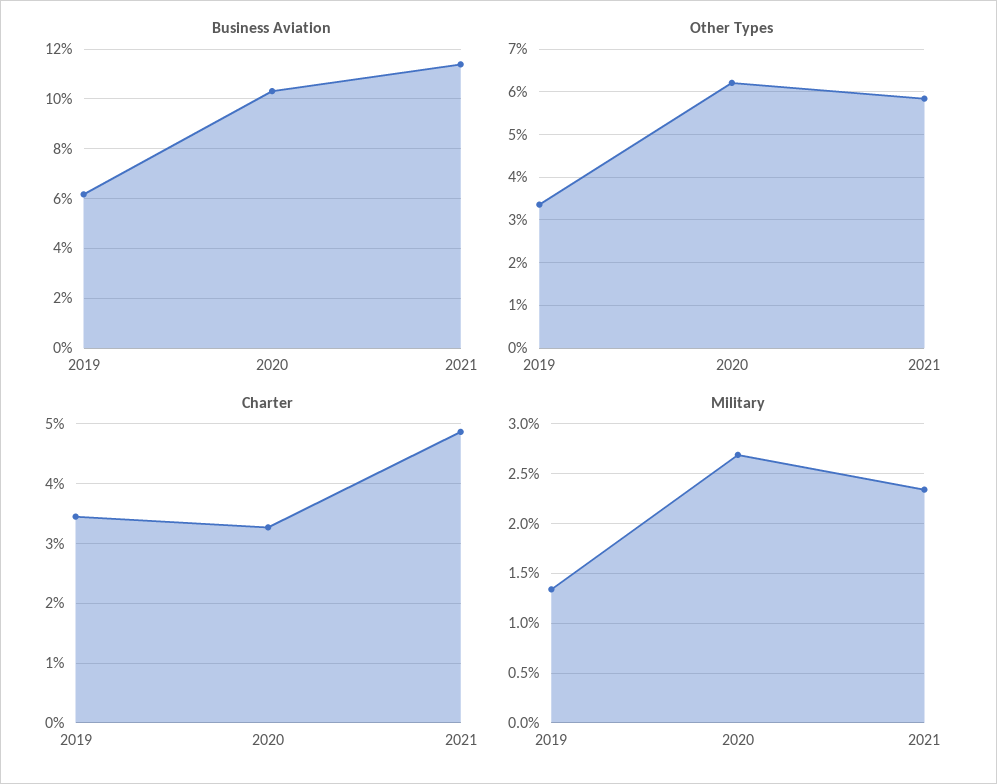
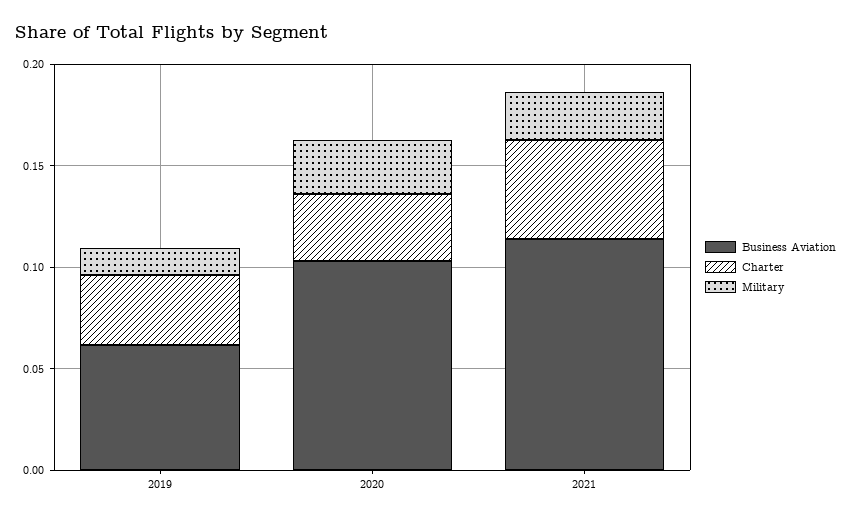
  {
    "Business Aviation": {
      "2019": 0.0625,
      "2020": 0.1025,
      "2021": 0.115
    },
-   "Other Types": {
-     "2019": 0.034,
-     "2020": 0.062,
-     "2021": 0.058
-   },
    "Charter": {
      "2019": 0.034,
      "2020": 0.032,
      "2021": 0.048
    },
    "Military": {
      "2019": 0.013,
      "2020": 0.027,
      "2021": 0.023
    }
  }

